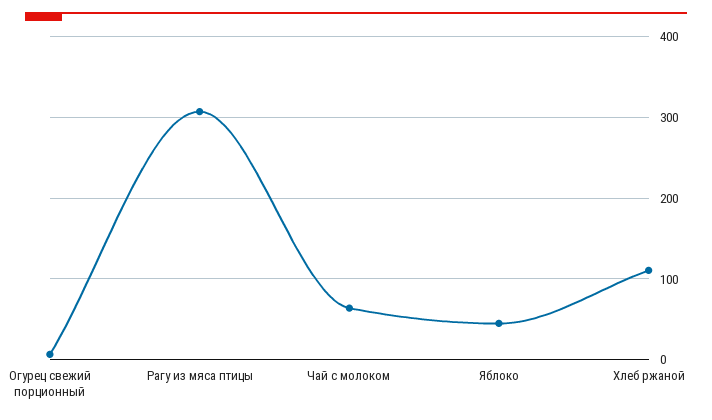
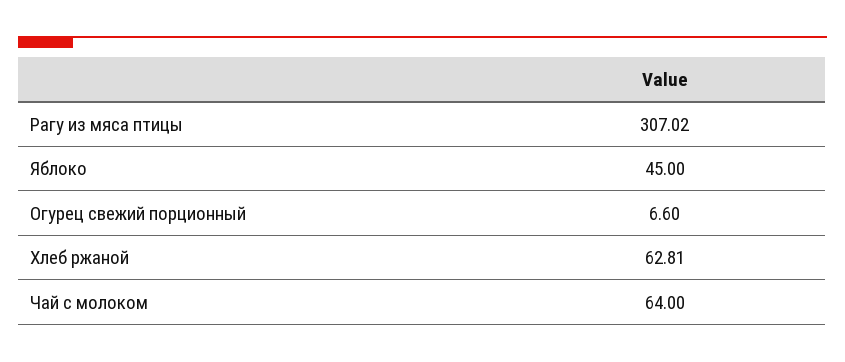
  {
    "Огурец свежий порционный": 6.6,
    "Рагу из мяса птицы": 307.02,
    "Чай с молоком": 64,
    "Яблоко": 45,
-   "Хлеб ржаной": 110
+   "Хлеб ржаной": 62.81
  }

